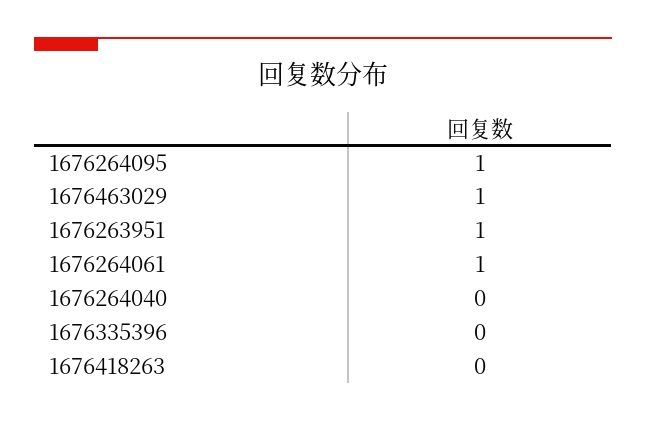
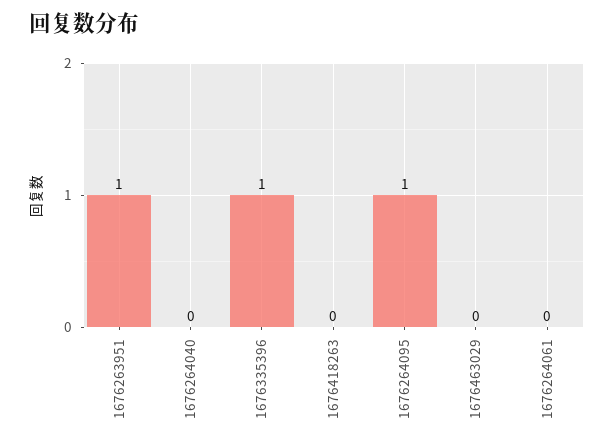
  {
    "1676264095": 1,
-   "1676463029": 1,
+   "1676463029": 0,
    "1676263951": 1,
-   "1676264061": 1,
+   "1676264061": 0,
    "1676264040": 0,
-   "1676335396": 0,
+   "1676335396": 1,
    "1676418263": 0
  }

